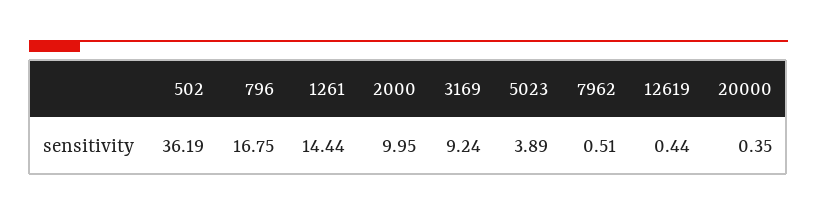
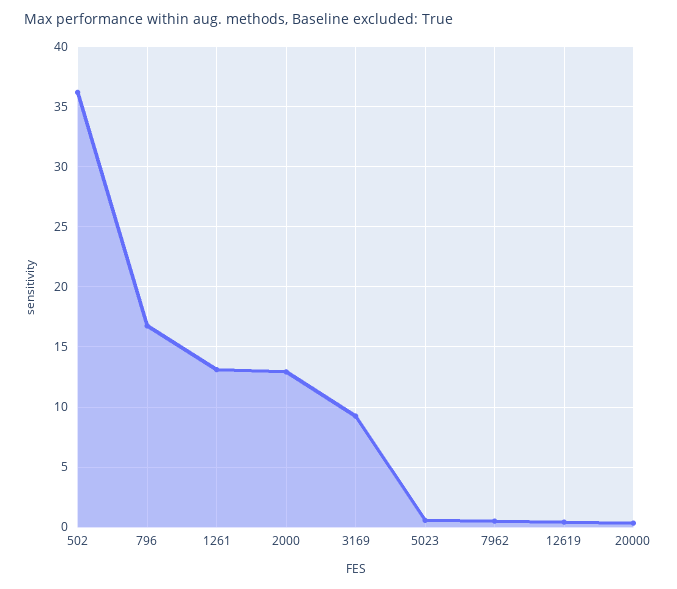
  {
    "502": 36.19,
    "796": 16.75,
-   "1261": 14.44,
+   "1261": 13,
-   "2000": 9.95,
+   "2000": 13,
    "3169": 9.24,
-   "5023": 3.89,
+   "5023": 0.5,
    "7962": 0.51,
    "12619": 0.44,
    "20000": 0.35
  }

